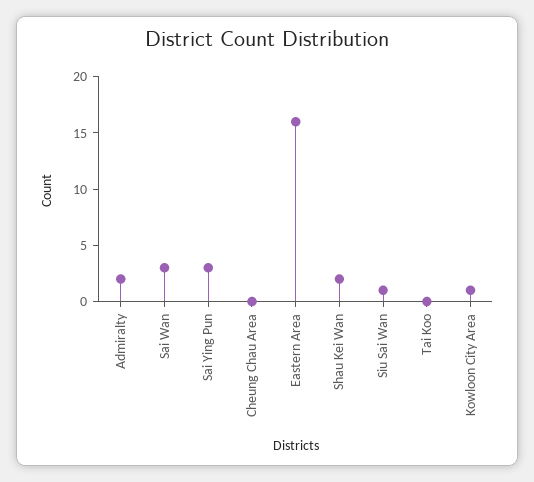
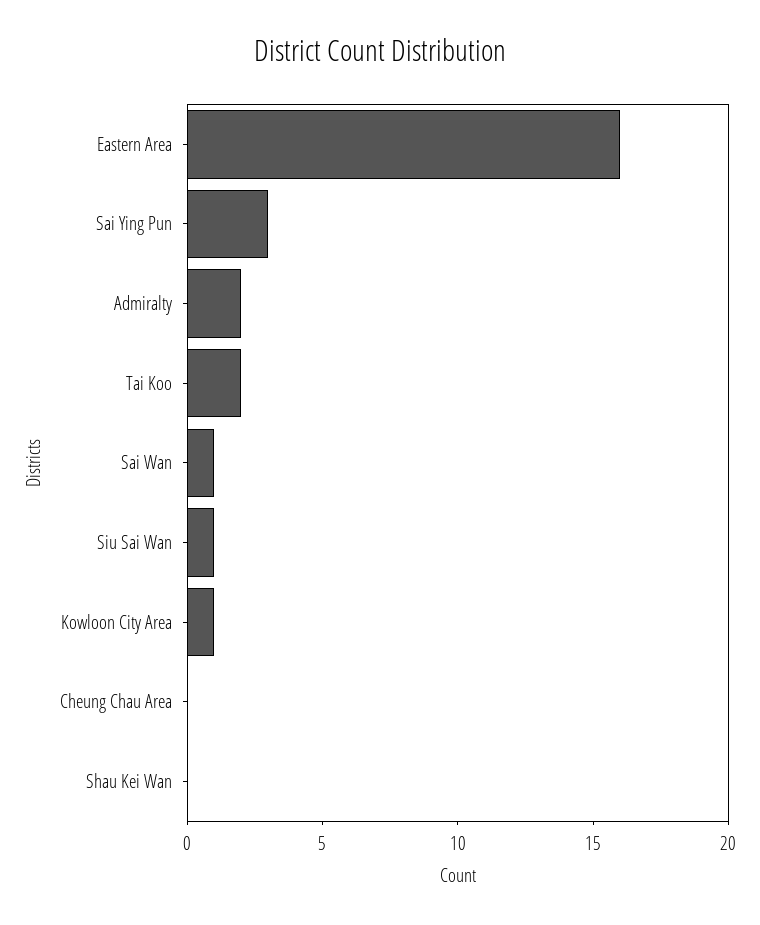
  {
    "Admiralty": 2,
-   "Sai Wan": 3,
+   "Sai Wan": 1,
    "Sai Ying Pun": 3,
    "Cheung Chau Area": 0,
    "Eastern Area": 16,
-   "Shau Kei Wan": 2,
+   "Shau Kei Wan": 0,
    "Siu Sai Wan": 1,
-   "Tai Koo": 0,
+   "Tai Koo": 2,
    "Kowloon City Area": 1
  }

